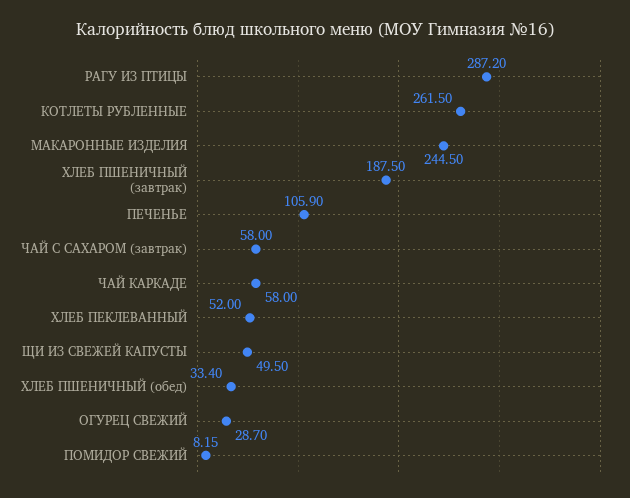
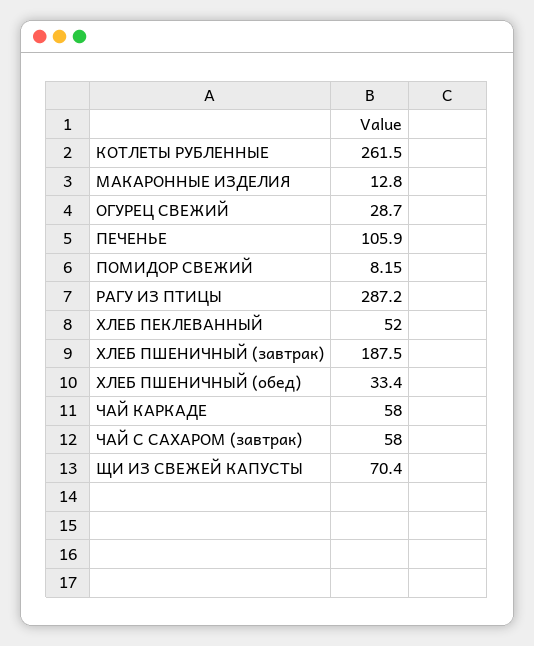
  {
    "РАГУ ИЗ ПТИЦЫ": 287.2,
    "КОТЛЕТЫ РУБЛЕННЫЕ": 261.5,
-   "МАКАРОННЫЕ ИЗДЕЛИЯ": 244.5,
+   "МАКАРОННЫЕ ИЗДЕЛИЯ": 12.8,
    "ХЛЕБ ПШЕНИЧНЫЙ (завтрак)": 187.5,
    "ПЕЧЕНЬЕ": 105.9,
    "ЧАЙ С САХАРОМ (завтрак)": 58,
    "ЧАЙ КАРКАДЕ": 58,
    "ХЛЕБ ПЕКЛЕВАННЫЙ": 52,
-   "ЩИ ИЗ СВЕЖЕЙ КАПУСТЫ": 49.5,
+   "ЩИ ИЗ СВЕЖЕЙ КАПУСТЫ": 70.4,
    "ХЛЕБ ПШЕНИЧНЫЙ (обед)": 33.4,
    "ОГУРЕЦ СВЕЖИЙ": 28.7,
    "ПОМИДОР СВЕЖИЙ": 8.15
  }

